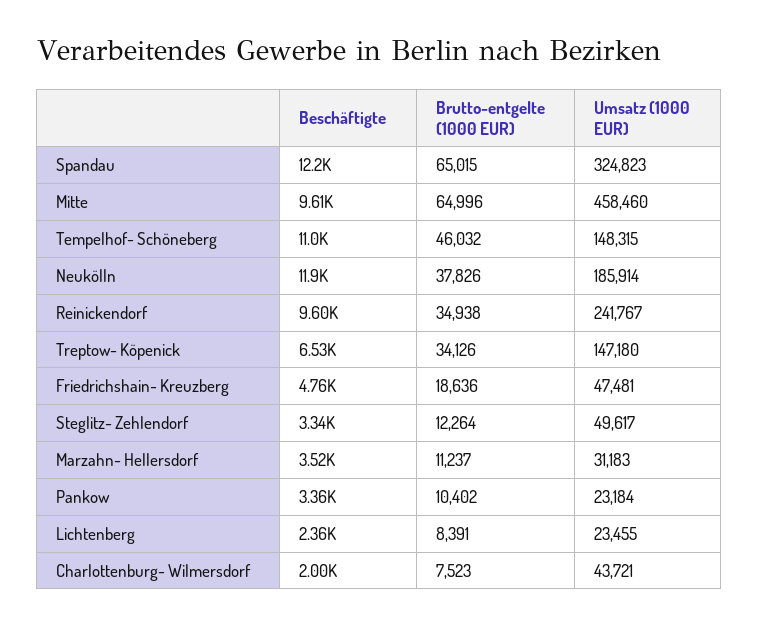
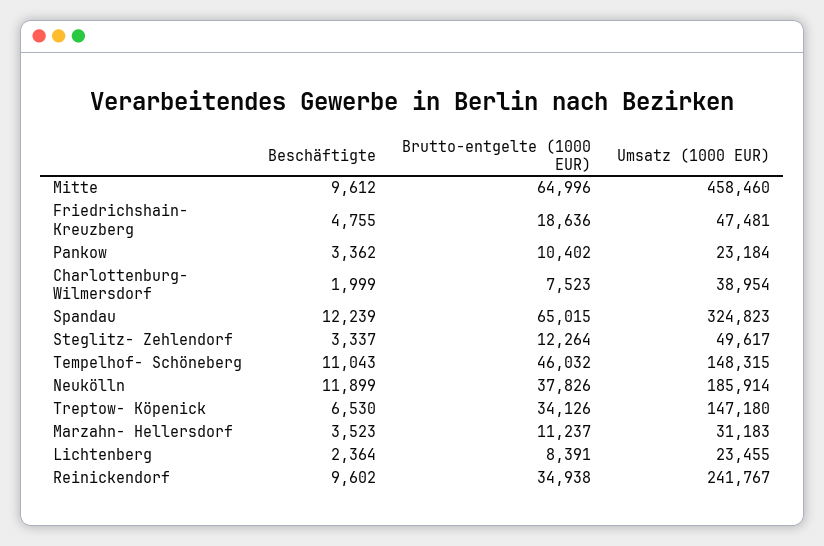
  {
    "Beschäftigte": {
      "Spandau": 12239,
      "Mitte": 9612,
      "Tempelhof- Schöneberg": 11043,
      "Neukölln": 11899,
      "Reinickendorf": 9602,
      "Treptow- Köpenick": 6530,
      "Friedrichshain- Kreuzberg": 4755,
      "Steglitz- Zehlendorf": 3337,
      "Marzahn- Hellersdorf": 3523,
      "Pankow": 3362,
      "Lichtenberg": 2364,
      "Charlottenburg- Wilmersdorf": 1999
    },
    "Brutto-entgelte (1000 EUR)": {
      "Spandau": 65015,
      "Mitte": 64996,
      "Tempelhof- Schöneberg": 46032,
      "Neukölln": 37826,
      "Reinickendorf": 34938,
      "Treptow- Köpenick": 34126,
      "Friedrichshain- Kreuzberg": 18636,
      "Steglitz- Zehlendorf": 12264,
      "Marzahn- Hellersdorf": 11237,
      "Pankow": 10402,
      "Lichtenberg": 8391,
      "Charlottenburg- Wilmersdorf": 7523
    },
    "Umsatz (1000 EUR)": {
      "Spandau": 324823,
      "Mitte": 458460,
      "Tempelhof- Schöneberg": 148315,
      "Neukölln": 185914,
      "Reinickendorf": 241767,
      "Treptow- Köpenick": 147180,
      "Friedrichshain- Kreuzberg": 47481,
      "Steglitz- Zehlendorf": 49617,
      "Marzahn- Hellersdorf": 31183,
      "Pankow": 23184,
      "Lichtenberg": 23455,
-     "Charlottenburg- Wilmersdorf": 43721
+     "Charlottenburg- Wilmersdorf": 38954
    }
  }

